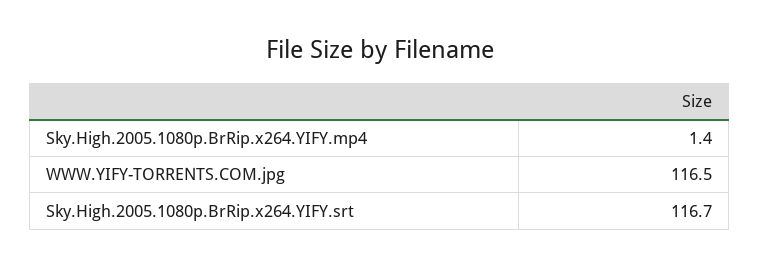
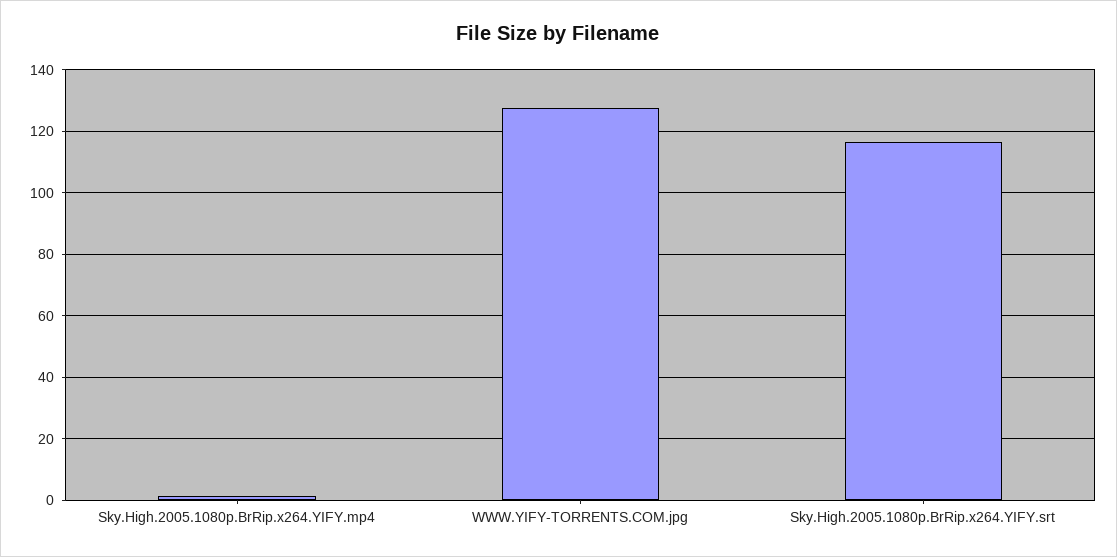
  {
    "Sky.High.2005.1080p.BrRip.x264.YIFY.mp4": 1.4,
-   "WWW.YIFY-TORRENTS.COM.jpg": 116.5,
+   "WWW.YIFY-TORRENTS.COM.jpg": 128,
    "Sky.High.2005.1080p.BrRip.x264.YIFY.srt": 116.7
  }

